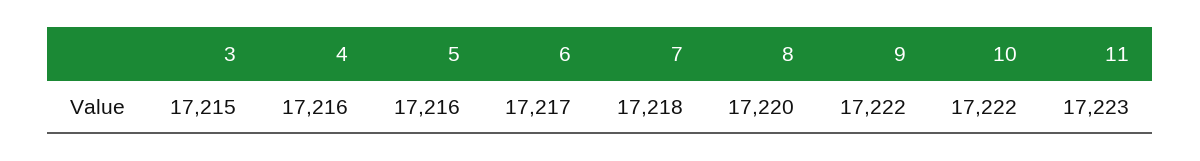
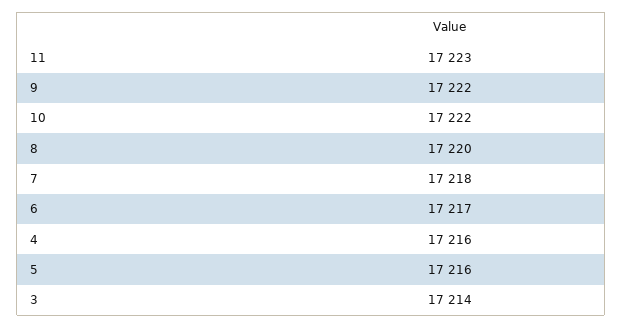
  {
-   "3": 17215,
+   "3": 17214,
    "4": 17216,
    "5": 17216,
    "6": 17217,
    "7": 17218,
    "8": 17220,
    "9": 17222,
    "10": 17222,
    "11": 17223
  }

